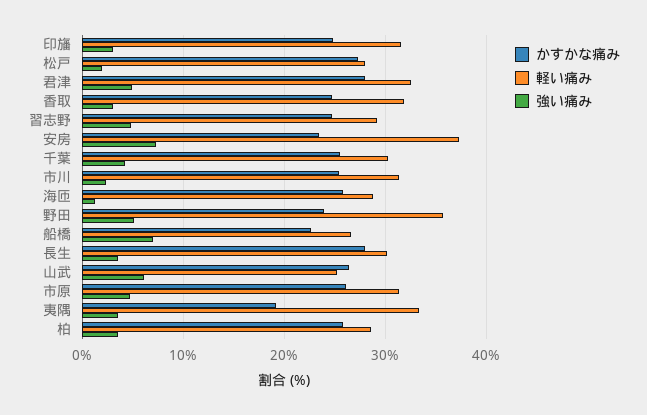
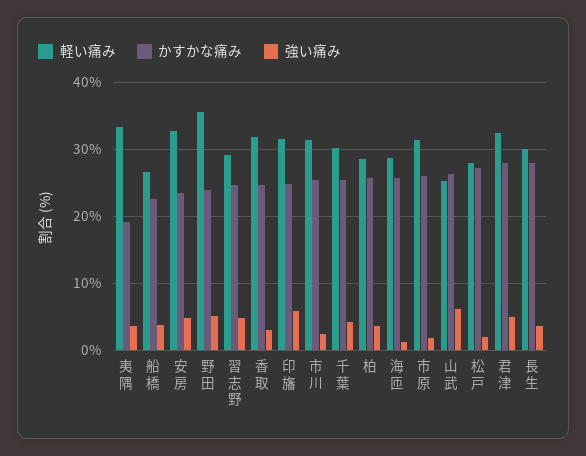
  {
    "かすかな痛み": {
      "印旛": 25,
      "松戸": 27,
      "君津": 28,
      "香取": 25,
      "習志野": 25,
      "安房": 23,
      "千葉": 26,
      "市川": 25,
      "海匝": 26,
      "野田": 24,
      "船橋": 23,
      "長生": 28,
      "山武": 26,
      "市原": 26,
      "夷隅": 19,
      "柏": 26
    },
    "軽い痛み": {
      "印旛": 32,
      "松戸": 28,
      "君津": 33,
      "香取": 32,
      "習志野": 29,
-     "安房": 37,
+     "安房": 33,
      "千葉": 30,
      "市川": 31,
      "海匝": 29,
      "野田": 36,
      "船橋": 27,
      "長生": 30,
      "山武": 25,
      "市原": 31,
      "夷隅": 33,
      "柏": 29
    },
    "強い痛み": {
-     "印旛": 3,
+     "印旛": 6,
      "松戸": 2,
      "君津": 5,
      "香取": 3,
      "習志野": 5,
-     "安房": 7,
+     "安房": 5,
      "千葉": 4,
      "市川": 2,
      "海匝": 1,
      "野田": 5,
-     "船橋": 7,
+     "船橋": 4,
      "長生": 4,
      "山武": 6,
-     "市原": 5,
+     "市原": 2,
      "夷隅": 4,
      "柏": 4
    }
  }

